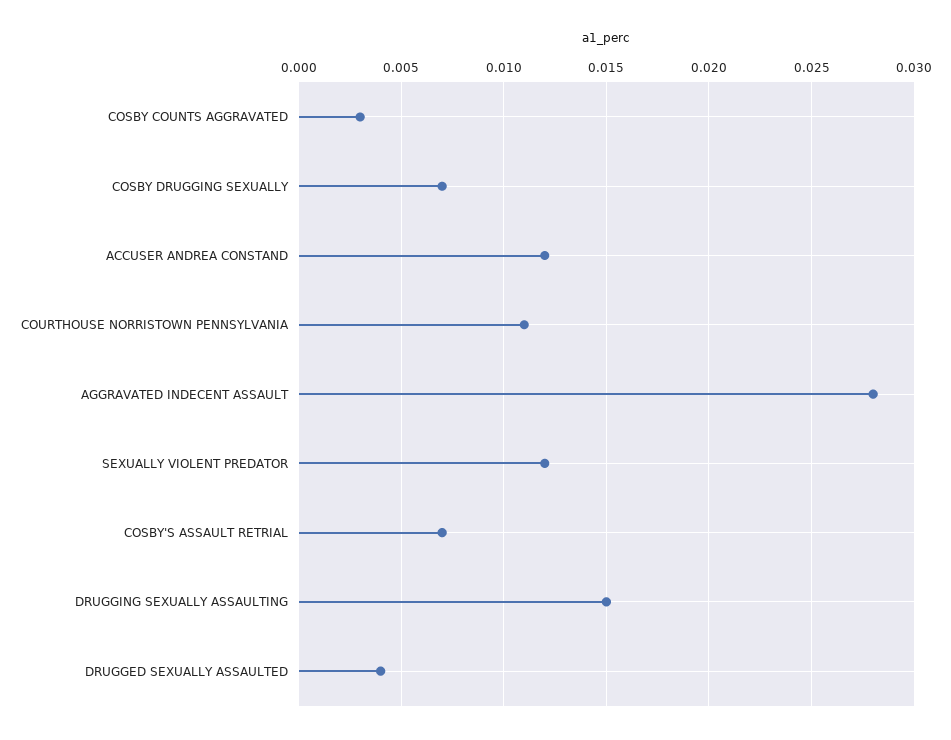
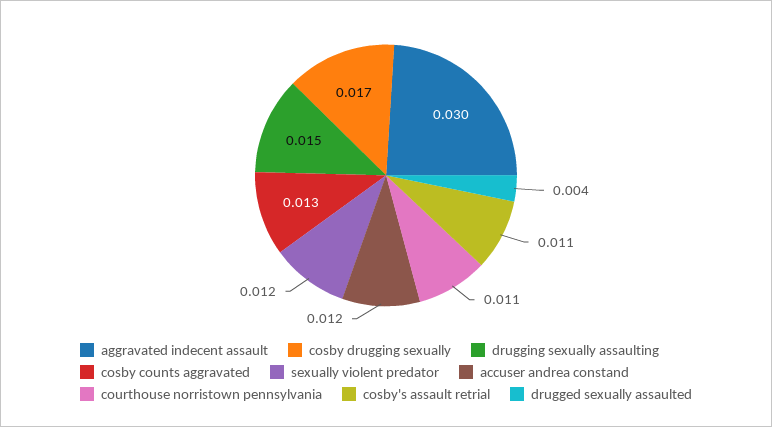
  {
-   "COSBY COUNTS AGGRAVATED": 0.003,
+   "COSBY COUNTS AGGRAVATED": 0.013,
-   "COSBY DRUGGING SEXUALLY": 0.007,
+   "COSBY DRUGGING SEXUALLY": 0.017,
    "ACCUSER ANDREA CONSTAND": 0.012,
    "COURTHOUSE NORRISTOWN PENNSYLVANIA": 0.011,
-   "AGGRAVATED INDECENT ASSAULT": 0.028,
+   "AGGRAVATED INDECENT ASSAULT": 0.03,
    "SEXUALLY VIOLENT PREDATOR": 0.012,
-   "COSBY'S ASSAULT RETRIAL": 0.007,
+   "COSBY'S ASSAULT RETRIAL": 0.011,
    "DRUGGING SEXUALLY ASSAULTING": 0.015,
    "DRUGGED SEXUALLY ASSAULTED": 0.004
  }

